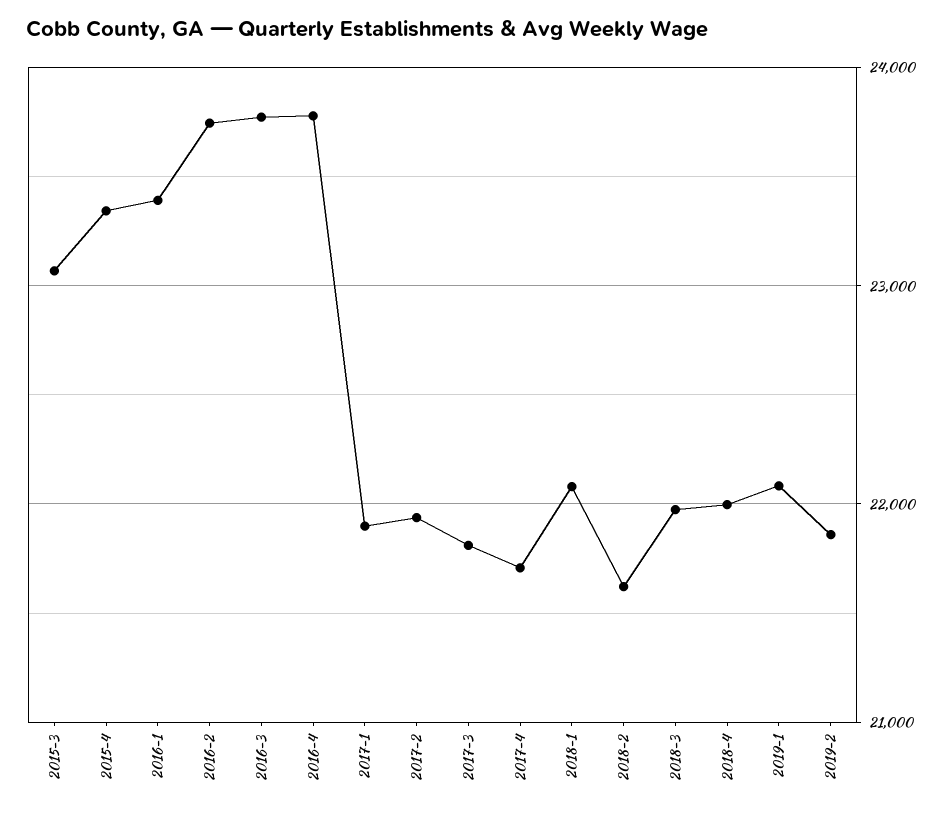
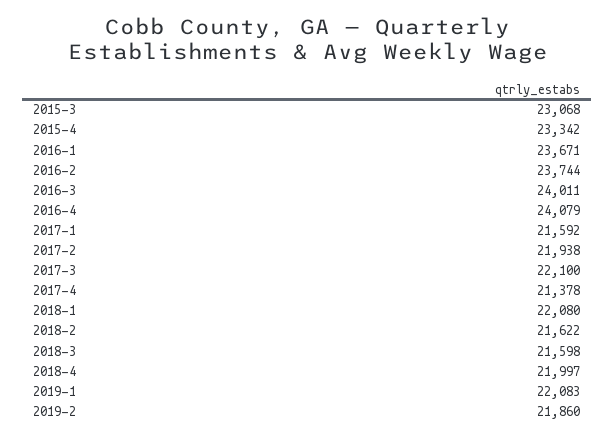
  {
    "2015-3": 23068,
    "2015-4": 23342,
-   "2016-1": 23400,
+   "2016-1": 23671,
    "2016-2": 23744,
-   "2016-3": 23800,
+   "2016-3": 24011,
-   "2016-4": 23800,
+   "2016-4": 24079,
-   "2017-1": 21900,
+   "2017-1": 21592,
    "2017-2": 21938,
-   "2017-3": 21800,
+   "2017-3": 22100,
-   "2017-4": 21700,
+   "2017-4": 21378,
    "2018-1": 22080,
    "2018-2": 21622,
-   "2018-3": 22000,
+   "2018-3": 21598,
    "2018-4": 21997,
    "2019-1": 22083,
    "2019-2": 21860
  }

